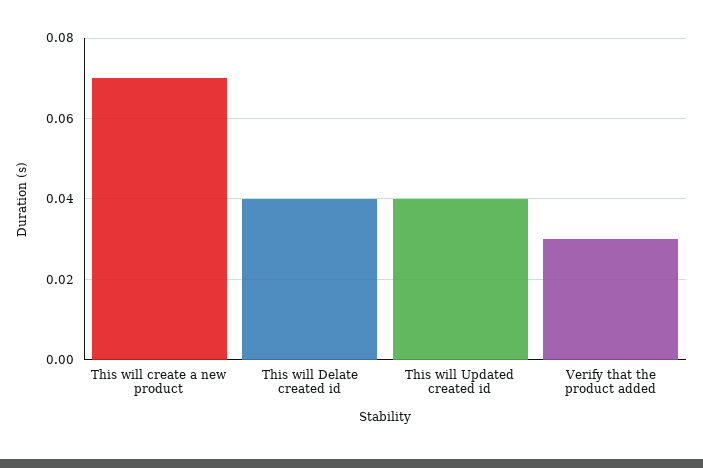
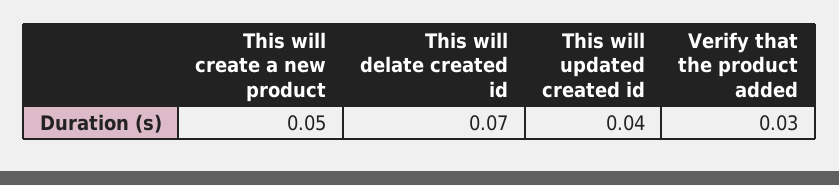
  {
-   "This will create a new product": 0.07,
+   "This will create a new product": 0.05,
-   "This will Delate created id": 0.04,
+   "This will Delate created id": 0.07,
    "This will Updated created id": 0.04,
    "Verify that the product added": 0.03
  }

